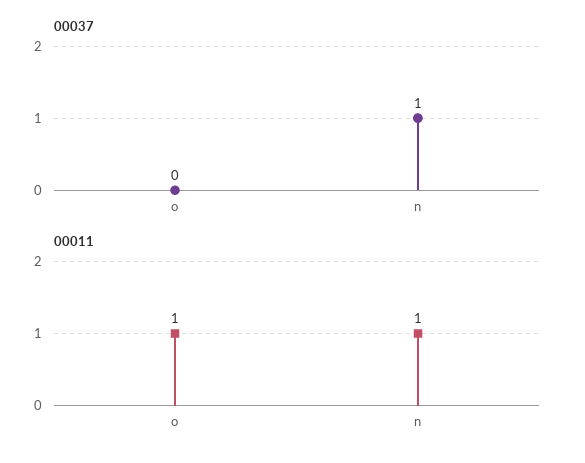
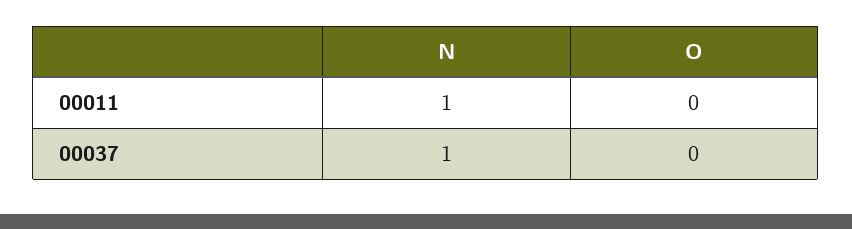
  {
    "00037": {
      "o": 0,
      "n": 1
    },
    "00011": {
-     "o": 1,
+     "o": 0,
      "n": 1
    }
  }

